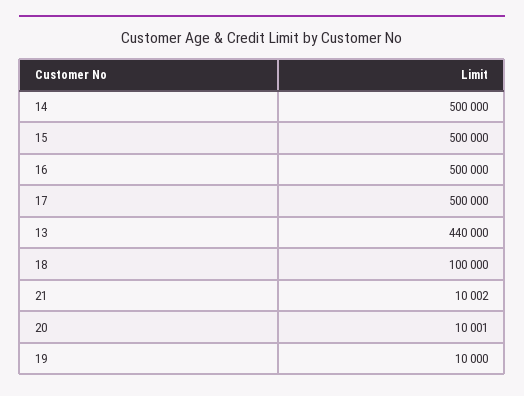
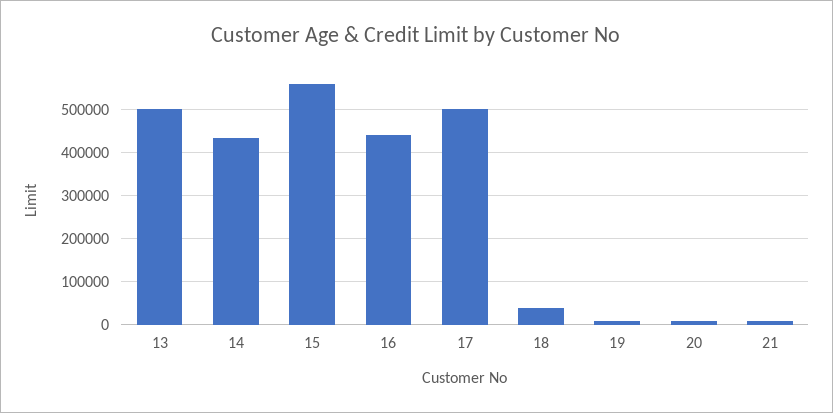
  {
-   "14": 500000,
+   "14": 440000,
-   "15": 500000,
+   "15": 560000,
-   "16": 500000,
+   "16": 440000,
    "17": 500000,
-   "13": 440000,
+   "13": 500000,
-   "18": 100000,
+   "18": 40000,
    "21": 10002,
    "20": 10001,
    "19": 10000
  }

